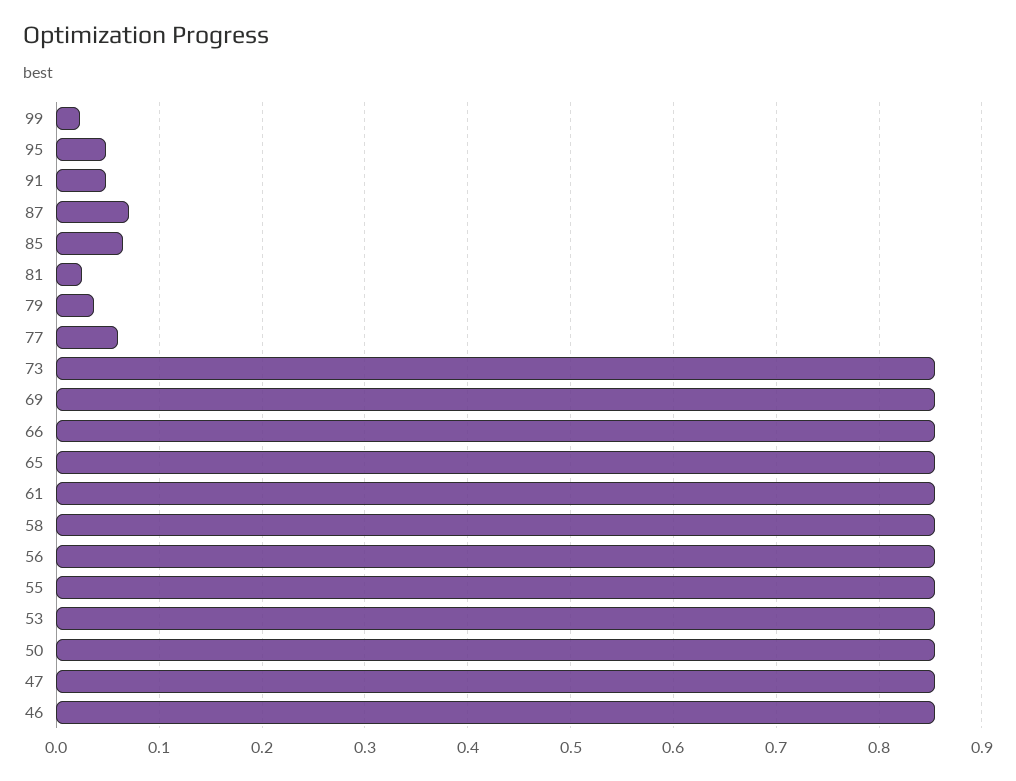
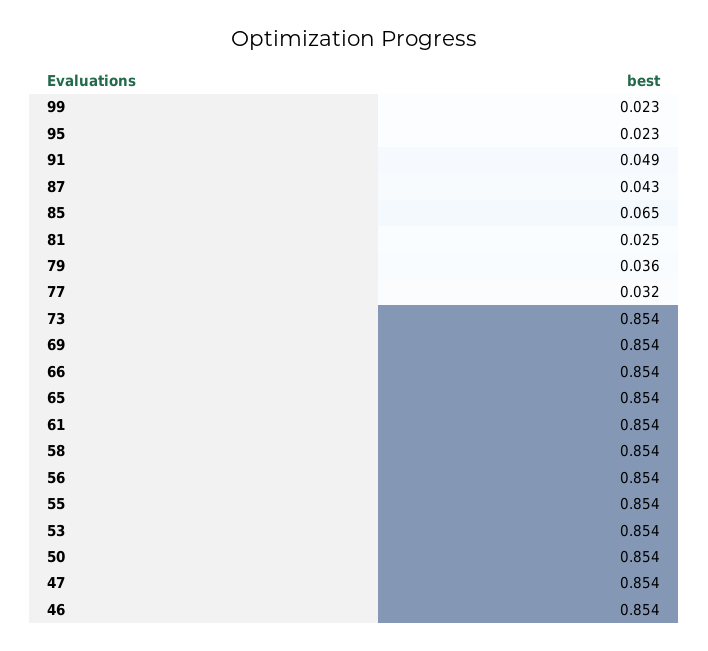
  {
    "99": 0.023,
-   "95": 0.05,
+   "95": 0.023,
    "91": 0.049,
-   "87": 0.07,
+   "87": 0.043,
    "85": 0.065,
    "81": 0.025,
    "79": 0.036,
-   "77": 0.06,
+   "77": 0.032,
    "73": 0.854,
    "69": 0.854,
    "66": 0.854,
    "65": 0.854,
    "61": 0.854,
    "58": 0.854,
    "56": 0.854,
    "55": 0.854,
    "53": 0.854,
    "50": 0.854,
    "47": 0.854,
    "46": 0.854
  }

